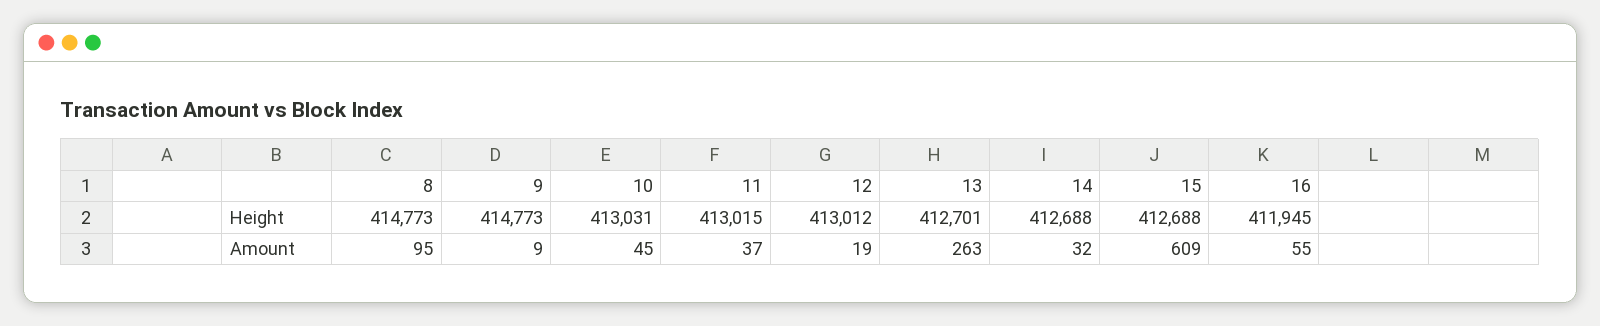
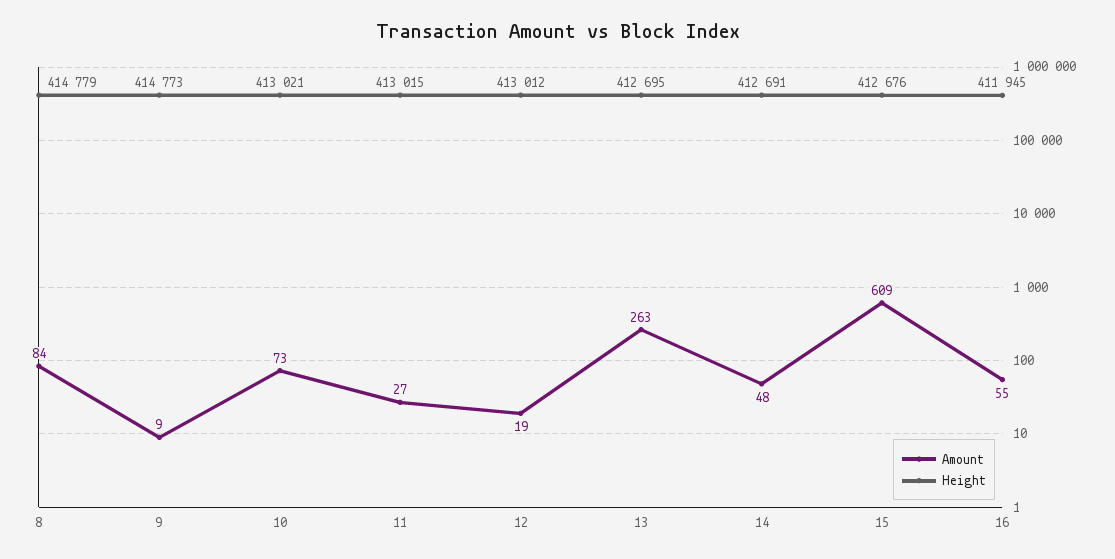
  {
    "Height": {
-     "8": 414773,
+     "8": 414779,
      "9": 414773,
-     "10": 413031,
+     "10": 413021,
      "11": 413015,
      "12": 413012,
-     "13": 412701,
+     "13": 412695,
-     "14": 412688,
+     "14": 412691,
-     "15": 412688,
+     "15": 412676,
      "16": 411945
    },
    "Amount": {
-     "8": 95,
+     "8": 84,
      "9": 9,
-     "10": 45,
+     "10": 73,
-     "11": 37,
+     "11": 27,
      "12": 19,
      "13": 263,
-     "14": 32,
+     "14": 48,
      "15": 609,
      "16": 55
    }
  }

